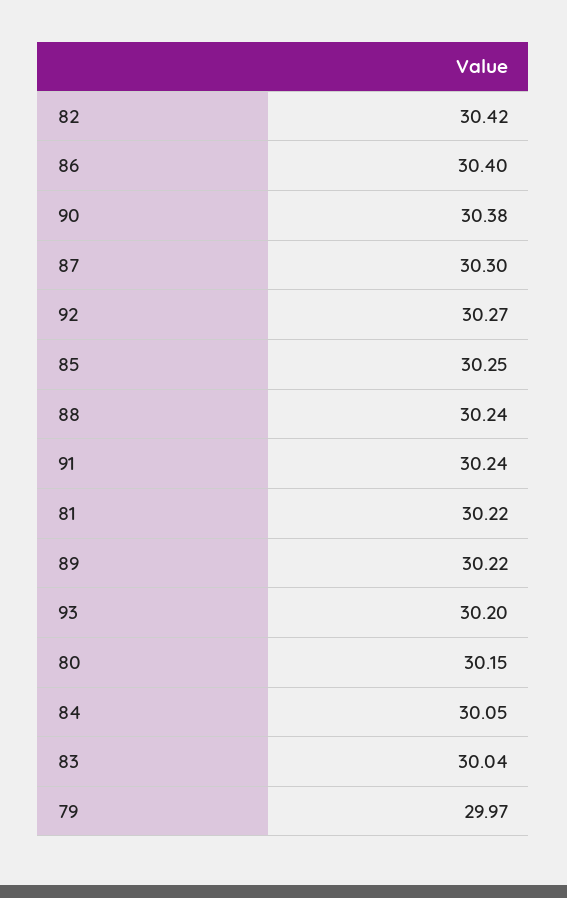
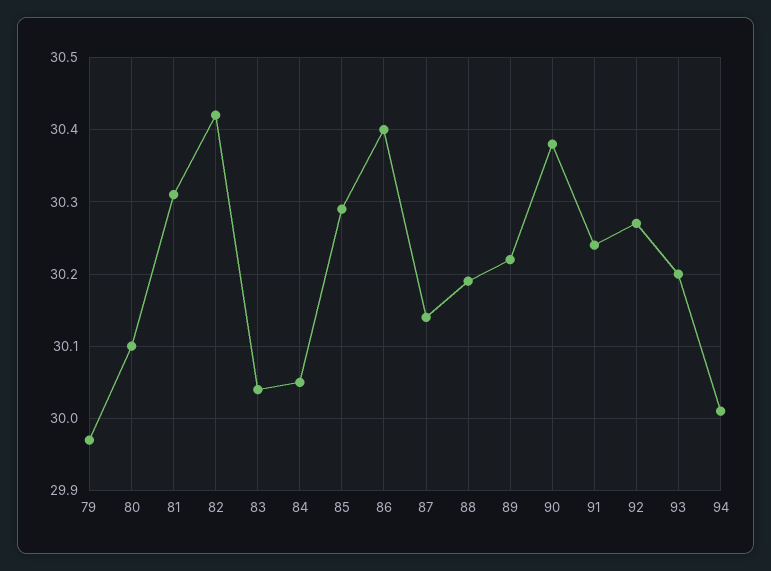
  {
    "82": 30.42,
    "86": 30.4,
    "90": 30.38,
-   "87": 30.3,
+   "87": 30.14,
    "92": 30.27,
-   "85": 30.25,
+   "85": 30.29,
-   "88": 30.24,
+   "88": 30.19,
    "91": 30.24,
-   "81": 30.22,
+   "81": 30.31,
    "89": 30.22,
    "93": 30.2,
-   "80": 30.15,
+   "80": 30.1,
    "84": 30.05,
    "83": 30.04,
-   "79": 29.97
+   "79": 29.97,
+   "94": 30.01
  }

